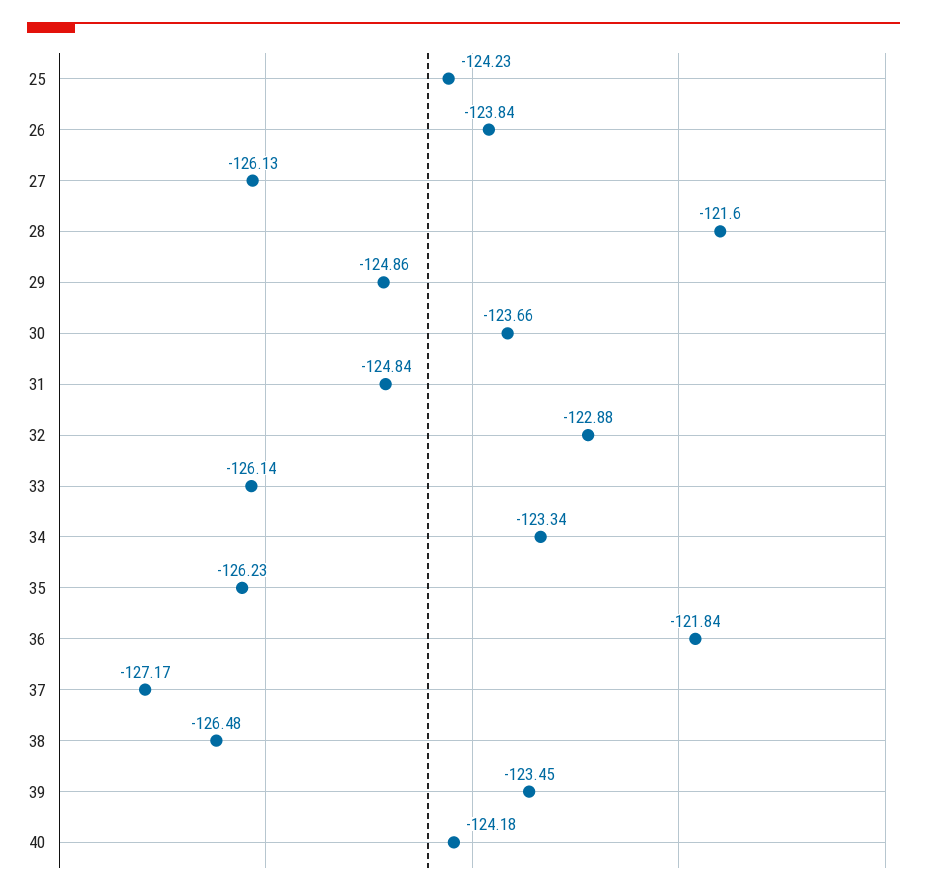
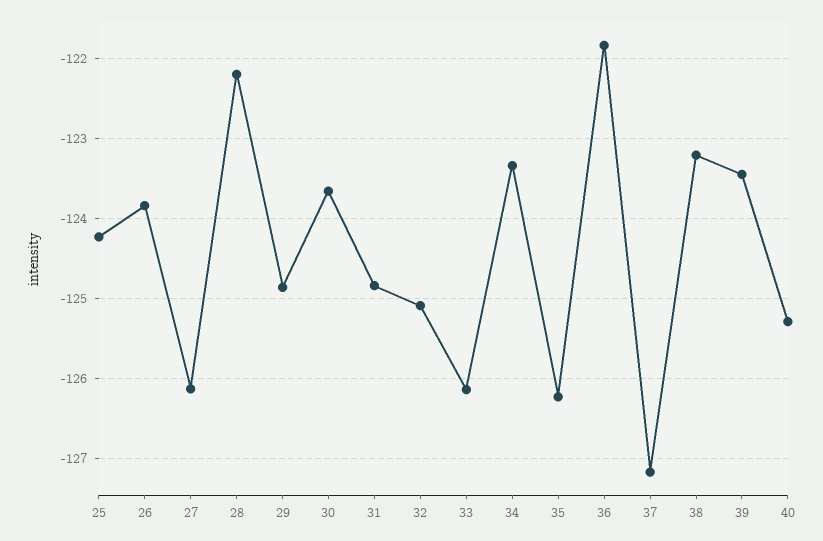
  {
    "25": -124.23,
    "26": -123.84,
    "27": -126.13,
-   "28": -121.6,
+   "28": -122.2,
    "29": -124.86,
    "30": -123.66,
    "31": -124.84,
-   "32": -122.88,
+   "32": -125.1,
    "33": -126.14,
    "34": -123.34,
    "35": -126.23,
    "36": -121.84,
    "37": -127.17,
-   "38": -126.48,
+   "38": -123.2,
    "39": -123.45,
-   "40": -124.18
+   "40": -125.3
  }

